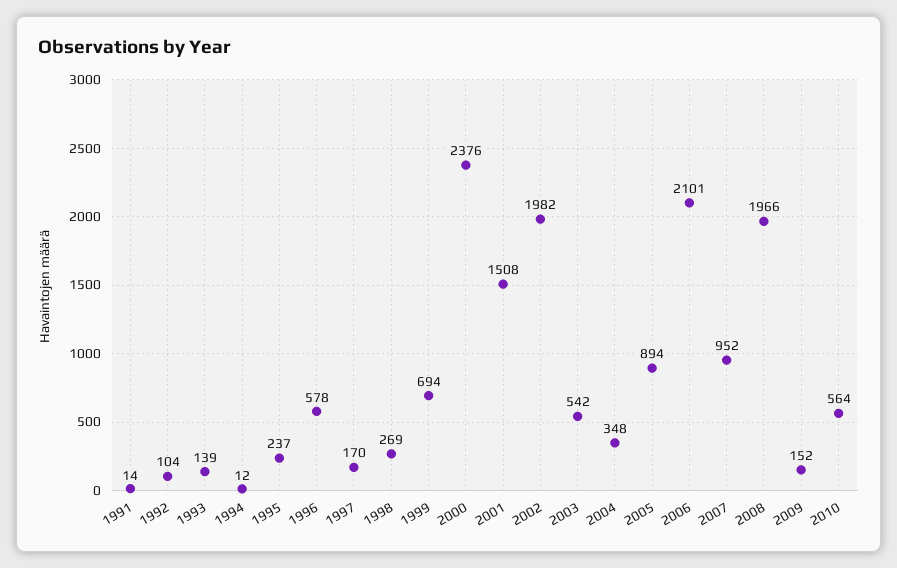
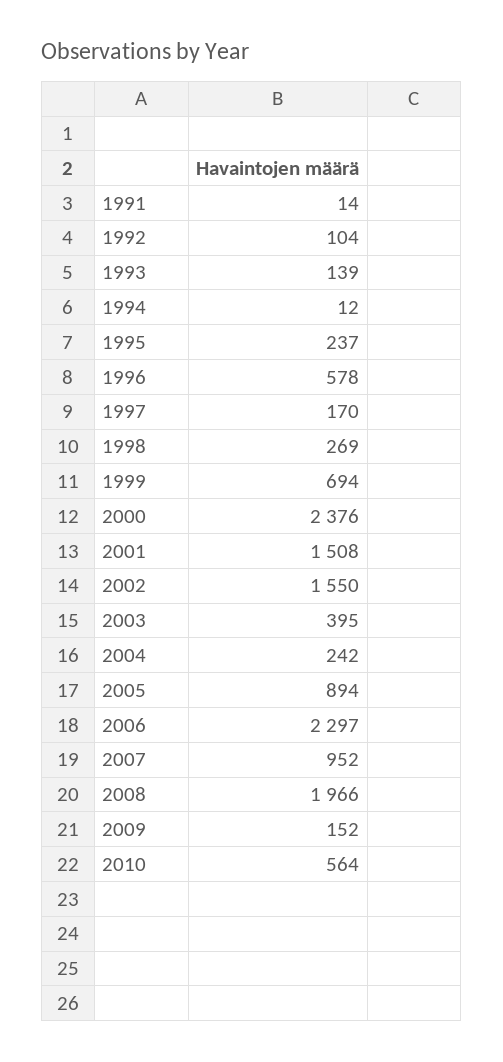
  {
    "1991": 14,
    "1992": 104,
    "1993": 139,
    "1994": 12,
    "1995": 237,
    "1996": 578,
    "1997": 170,
    "1998": 269,
    "1999": 694,
    "2000": 2376,
    "2001": 1508,
-   "2002": 1982,
+   "2002": 1550,
-   "2003": 542,
+   "2003": 395,
-   "2004": 348,
+   "2004": 242,
    "2005": 894,
-   "2006": 2101,
+   "2006": 2297,
    "2007": 952,
    "2008": 1966,
    "2009": 152,
    "2010": 564
  }

